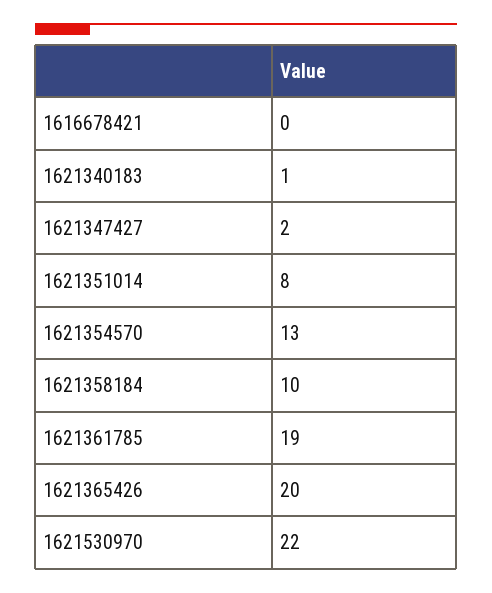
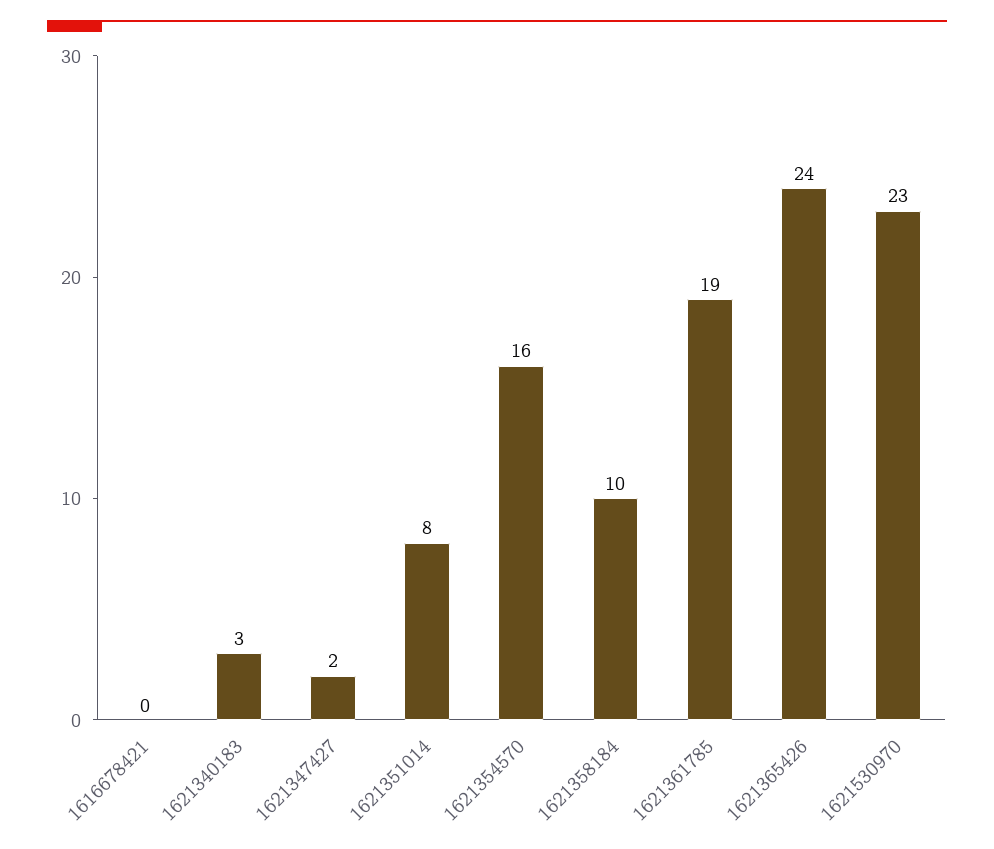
  {
    "1616678421": 0,
-   "1621340183": 1,
+   "1621340183": 3,
    "1621347427": 2,
    "1621351014": 8,
-   "1621354570": 13,
+   "1621354570": 16,
    "1621358184": 10,
    "1621361785": 19,
-   "1621365426": 20,
+   "1621365426": 24,
-   "1621530970": 22
+   "1621530970": 23
  }

